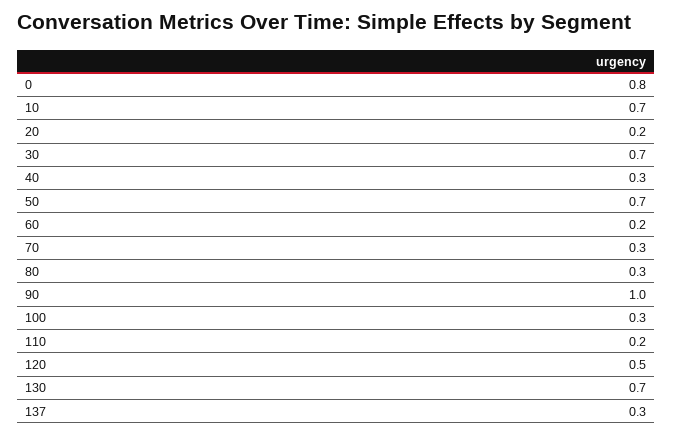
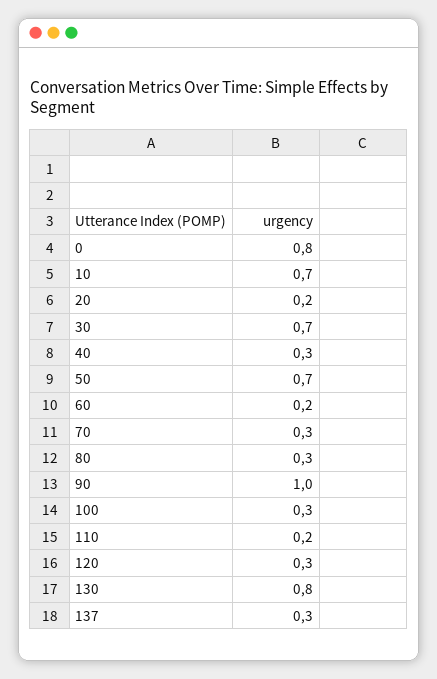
  {
    "0": 0.8,
    "10": 0.7,
    "20": 0.2,
    "30": 0.7,
    "40": 0.3,
    "50": 0.7,
    "60": 0.2,
    "70": 0.3,
    "80": 0.3,
    "90": 1,
    "100": 0.3,
    "110": 0.2,
-   "120": 0.5,
+   "120": 0.3,
-   "130": 0.7,
+   "130": 0.8,
    "137": 0.3
  }

